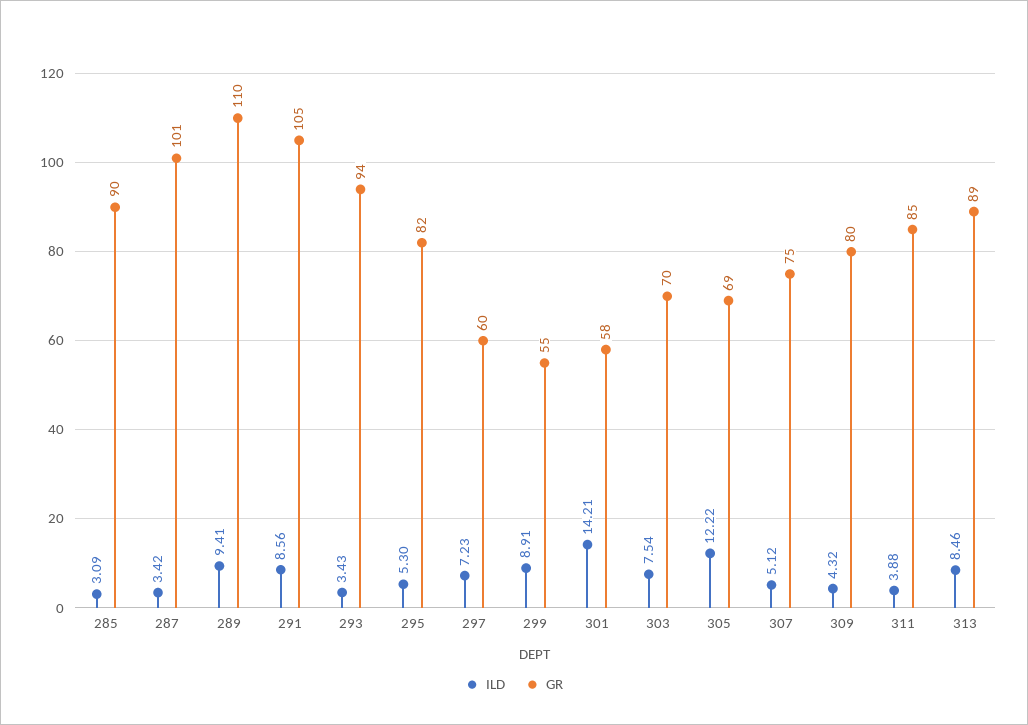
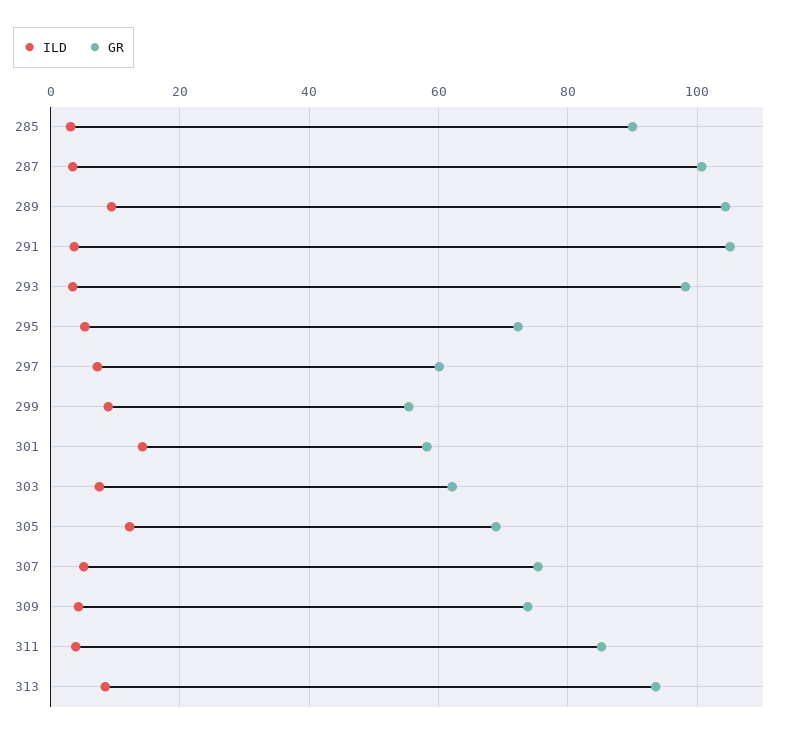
  {
    "ILD": {
      "285": 3.09,
      "287": 3.42,
      "289": 9.41,
-     "291": 8.56,
+     "291": 4,
      "293": 3.43,
      "295": 5.3,
      "297": 7.23,
      "299": 8.91,
      "301": 14.21,
      "303": 7.54,
      "305": 12.22,
      "307": 5.12,
      "309": 4.32,
      "311": 3.88,
      "313": 8.46
    },
    "GR": {
      "285": 90,
      "287": 101,
-     "289": 110,
+     "289": 104,
      "291": 105,
-     "293": 94,
+     "293": 98,
-     "295": 82,
+     "295": 72,
      "297": 60,
      "299": 55,
      "301": 58,
-     "303": 70,
+     "303": 62,
      "305": 69,
      "307": 75,
-     "309": 80,
+     "309": 74,
      "311": 85,
-     "313": 89
+     "313": 94
    }
  }

